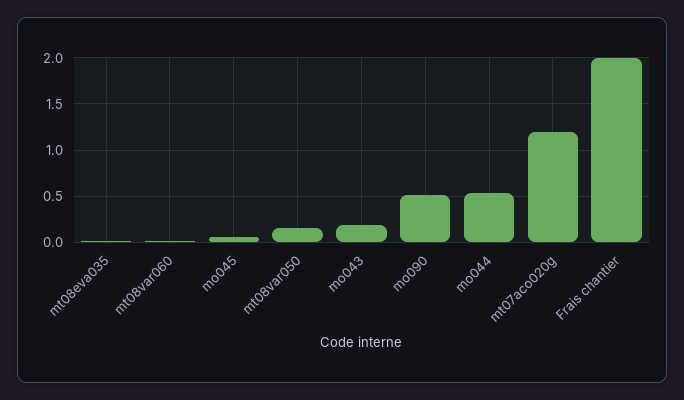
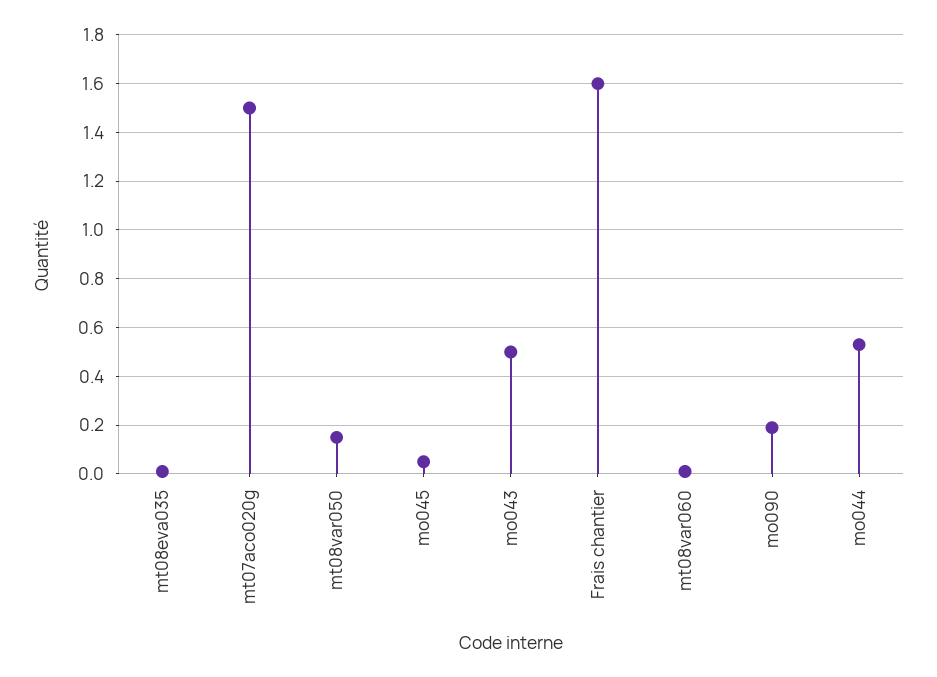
  {
    "mt08eva035": 0,
    "mt08var060": 0,
    "mo045": 0.05,
    "mt08var050": 0.15,
-   "mo043": 0.2,
+   "mo043": 0.5,
-   "mo090": 0.5,
+   "mo090": 0.2,
    "mo044": 0.55,
-   "mt07aco020g": 1.2,
+   "mt07aco020g": 1.5,
-   "Frais chantier": 2
+   "Frais chantier": 1.6
  }

